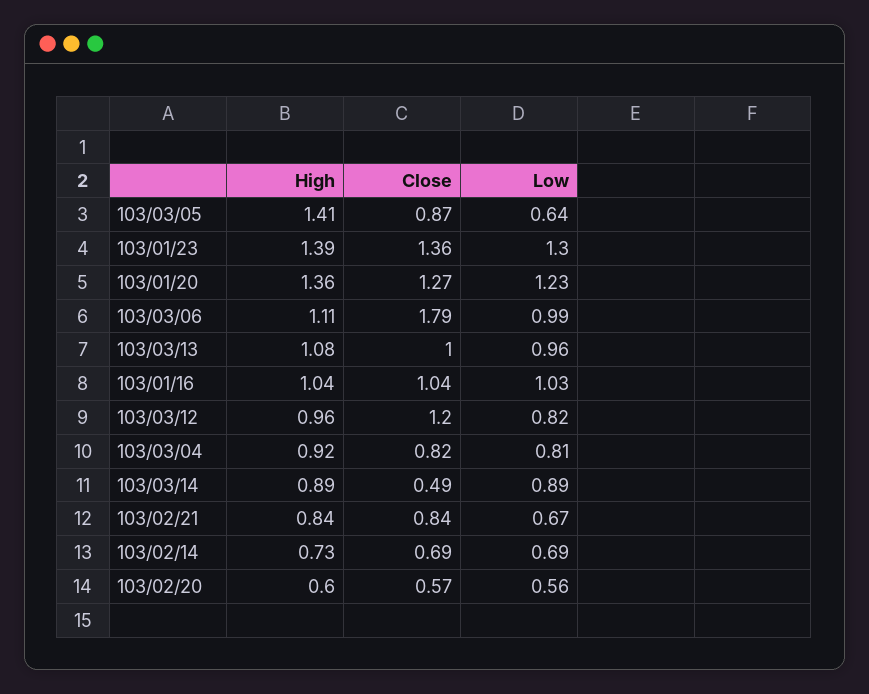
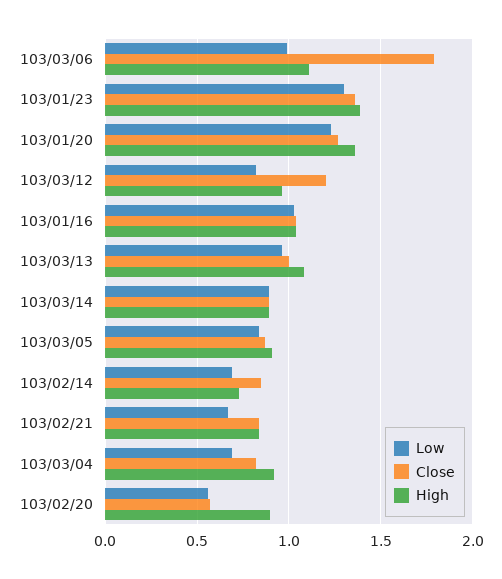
  {
    "High": {
-     "103/03/05": 1.41,
+     "103/03/05": 0.9,
      "103/01/23": 1.39,
      "103/01/20": 1.36,
      "103/03/06": 1.11,
      "103/03/13": 1.08,
      "103/01/16": 1.04,
      "103/03/12": 0.96,
      "103/03/04": 0.92,
      "103/03/14": 0.89,
      "103/02/21": 0.84,
      "103/02/14": 0.73,
-     "103/02/20": 0.6
+     "103/02/20": 0.9
    },
    "Close": {
      "103/03/05": 0.87,
      "103/01/23": 1.36,
      "103/01/20": 1.27,
      "103/03/06": 1.79,
      "103/03/13": 1,
      "103/01/16": 1.04,
      "103/03/12": 1.2,
      "103/03/04": 0.82,
-     "103/03/14": 0.49,
+     "103/03/14": 0.9,
      "103/02/21": 0.84,
-     "103/02/14": 0.69,
+     "103/02/14": 0.85,
      "103/02/20": 0.57
    },
    "Low": {
-     "103/03/05": 0.64,
+     "103/03/05": 0.85,
      "103/01/23": 1.3,
      "103/01/20": 1.23,
      "103/03/06": 0.99,
      "103/03/13": 0.96,
      "103/01/16": 1.03,
      "103/03/12": 0.82,
-     "103/03/04": 0.81,
+     "103/03/04": 0.7,
      "103/03/14": 0.89,
      "103/02/21": 0.67,
      "103/02/14": 0.69,
      "103/02/20": 0.56
    }
  }

